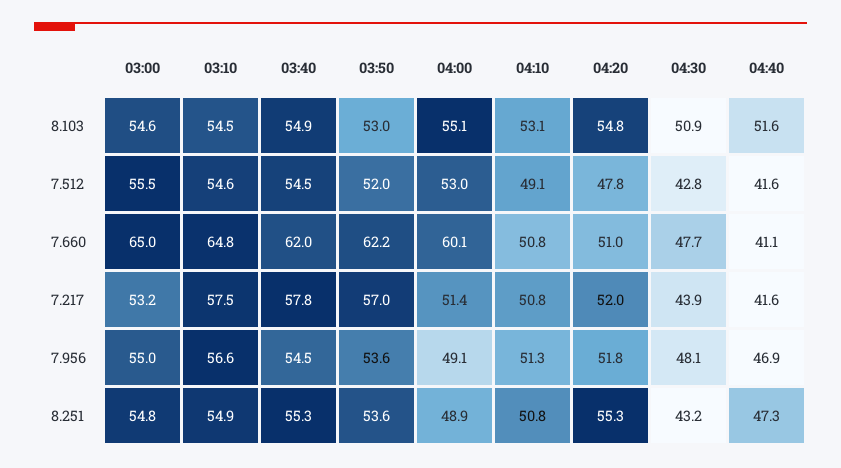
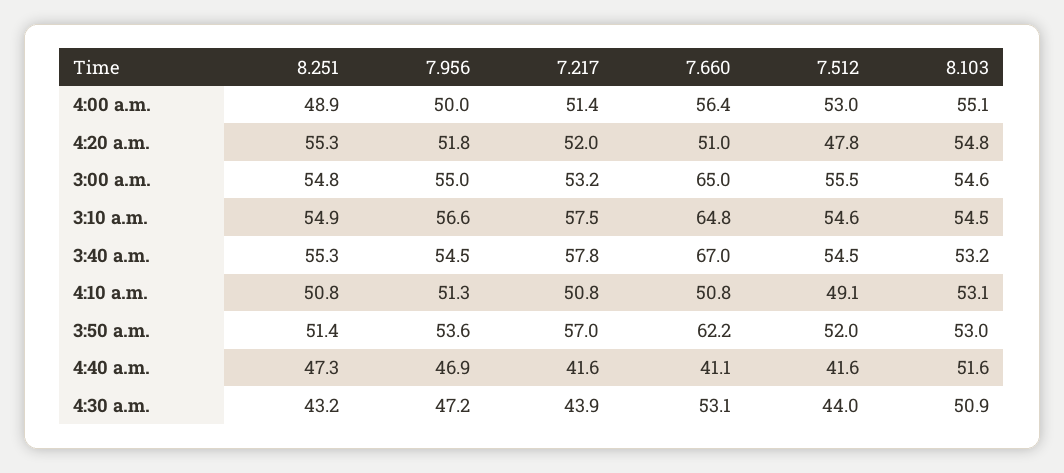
  {
    "03:00": {
      "8.103": 54.6,
      "7.512": 55.5,
      "7.660": 65,
      "7.217": 53.2,
      "7.956": 55,
      "8.251": 54.8
    },
    "03:10": {
      "8.103": 54.5,
      "7.512": 54.6,
      "7.660": 64.8,
      "7.217": 57.5,
      "7.956": 56.6,
      "8.251": 54.9
    },
    "03:40": {
-     "8.103": 54.9,
+     "8.103": 53.2,
      "7.512": 54.5,
-     "7.660": 62,
+     "7.660": 67,
      "7.217": 57.8,
      "7.956": 54.5,
      "8.251": 55.3
    },
    "03:50": {
      "8.103": 53,
      "7.512": 52,
      "7.660": 62.2,
      "7.217": 57,
      "7.956": 53.6,
-     "8.251": 53.6
+     "8.251": 51.4
    },
    "04:00": {
      "8.103": 55.1,
      "7.512": 53,
-     "7.660": 60.1,
+     "7.660": 56.4,
      "7.217": 51.4,
-     "7.956": 49.1,
+     "7.956": 50,
      "8.251": 48.9
    },
    "04:10": {
      "8.103": 53.1,
      "7.512": 49.1,
      "7.660": 50.8,
      "7.217": 50.8,
      "7.956": 51.3,
      "8.251": 50.8
    },
    "04:20": {
      "8.103": 54.8,
      "7.512": 47.8,
      "7.660": 51,
      "7.217": 52,
      "7.956": 51.8,
      "8.251": 55.3
    },
    "04:30": {
      "8.103": 50.9,
-     "7.512": 42.8,
+     "7.512": 44,
-     "7.660": 47.7,
+     "7.660": 53.1,
      "7.217": 43.9,
-     "7.956": 48.1,
+     "7.956": 47.2,
      "8.251": 43.2
    },
    "04:40": {
      "8.103": 51.6,
      "7.512": 41.6,
      "7.660": 41.1,
      "7.217": 41.6,
      "7.956": 46.9,
      "8.251": 47.3
    }
  }

